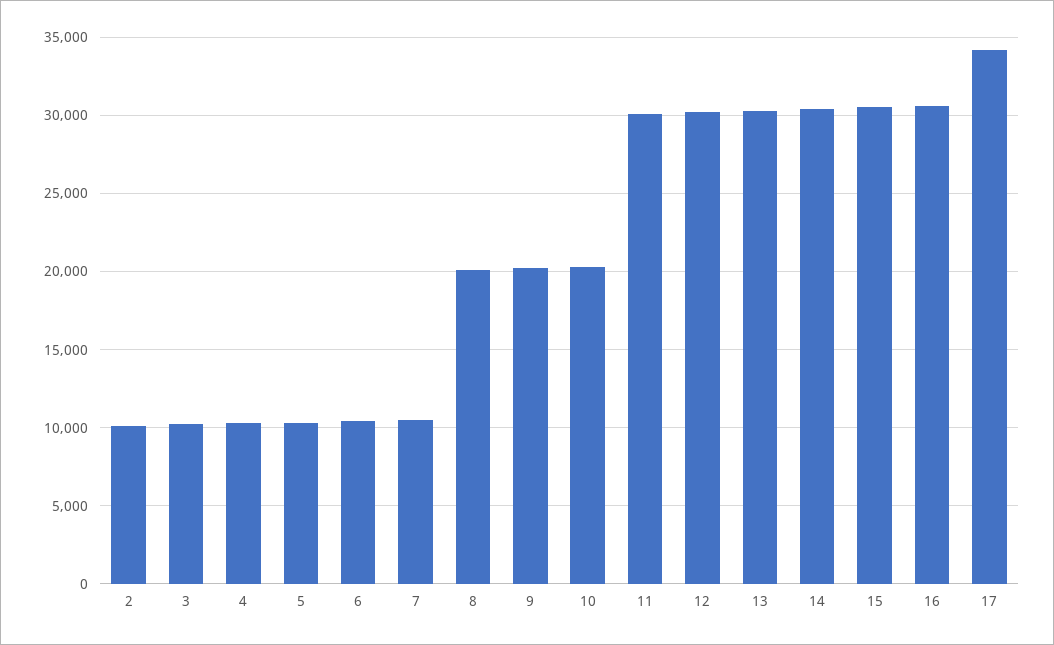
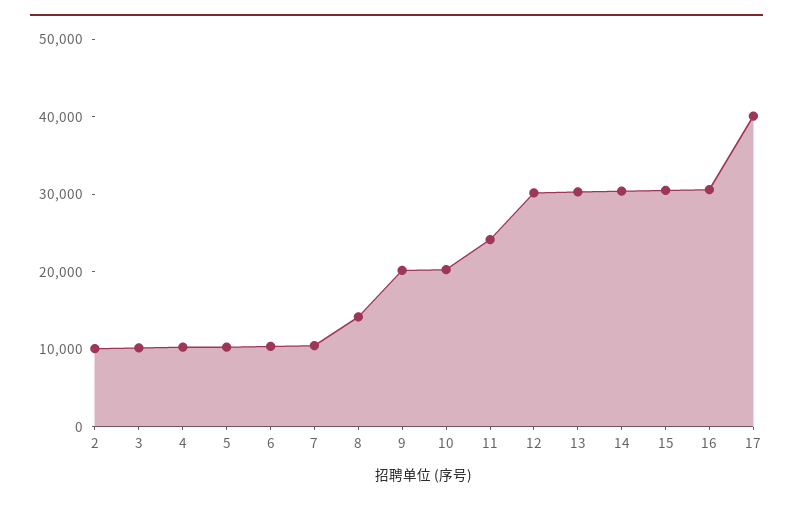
  {
    "2": 10000,
    "3": 10000,
    "4": 10500,
    "5": 10500,
    "6": 10500,
    "7": 10500,
-   "8": 20000,
+   "8": 14000,
    "9": 20000,
    "10": 20500,
-   "11": 30000,
+   "11": 24000,
    "12": 30000,
    "13": 30500,
    "14": 30500,
    "15": 30500,
    "16": 30500,
-   "17": 34000
+   "17": 40000
  }

